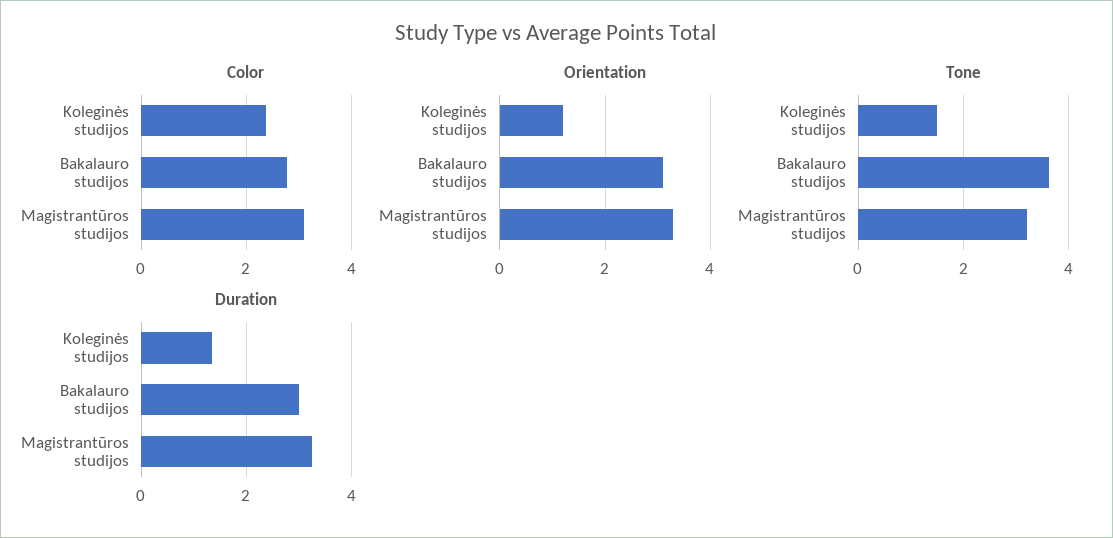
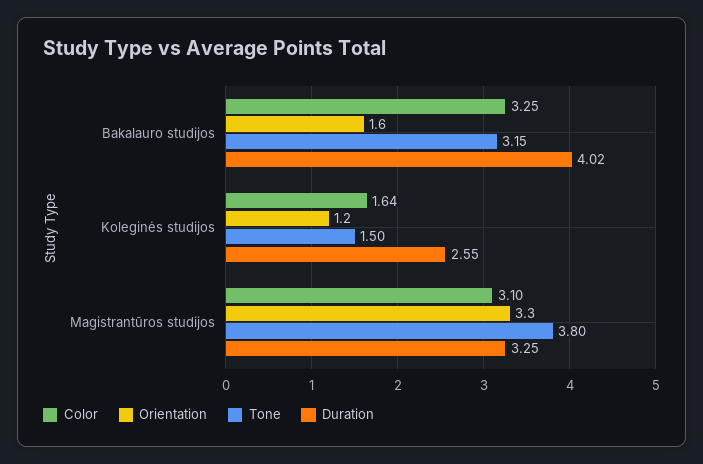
  {
    "Color": {
-     "Koleginės studijos": 2.4,
+     "Koleginės studijos": 1.64,
-     "Bakalauro studijos": 2.8,
+     "Bakalauro studijos": 3.25,
      "Magistrantūros studijos": 3.1
    },
    "Orientation": {
      "Koleginės studijos": 1.2,
-     "Bakalauro studijos": 3,
+     "Bakalauro studijos": 1.6,
      "Magistrantūros studijos": 3.3
    },
    "Tone": {
      "Koleginės studijos": 1.5,
-     "Bakalauro studijos": 3.6,
+     "Bakalauro studijos": 3.15,
-     "Magistrantūros studijos": 3.2
+     "Magistrantūros studijos": 3.8
    },
    "Duration": {
-     "Koleginės studijos": 1.4,
+     "Koleginės studijos": 2.55,
-     "Bakalauro studijos": 3,
+     "Bakalauro studijos": 4.02,
      "Magistrantūros studijos": 3.25
    }
  }

